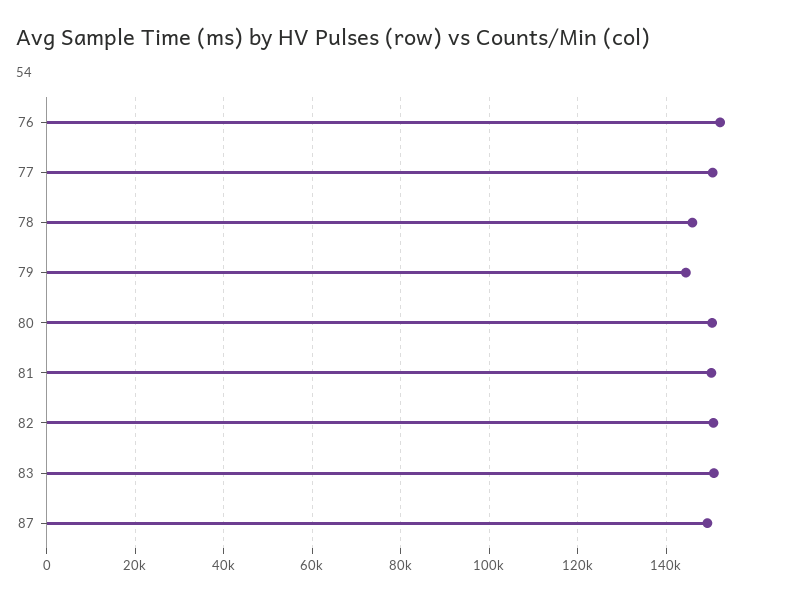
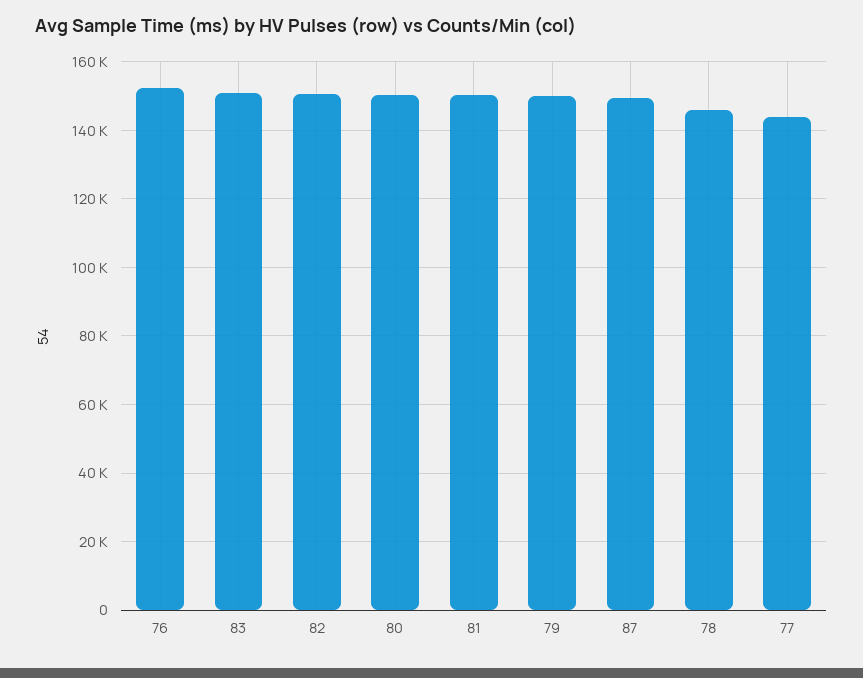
  {
    "76": 152000,
-   "77": 150000,
+   "77": 144000,
    "78": 146000,
-   "79": 144000,
+   "79": 150000,
    "80": 150000,
    "81": 150000,
    "82": 150000,
    "83": 150000,
    "87": 150000
  }

